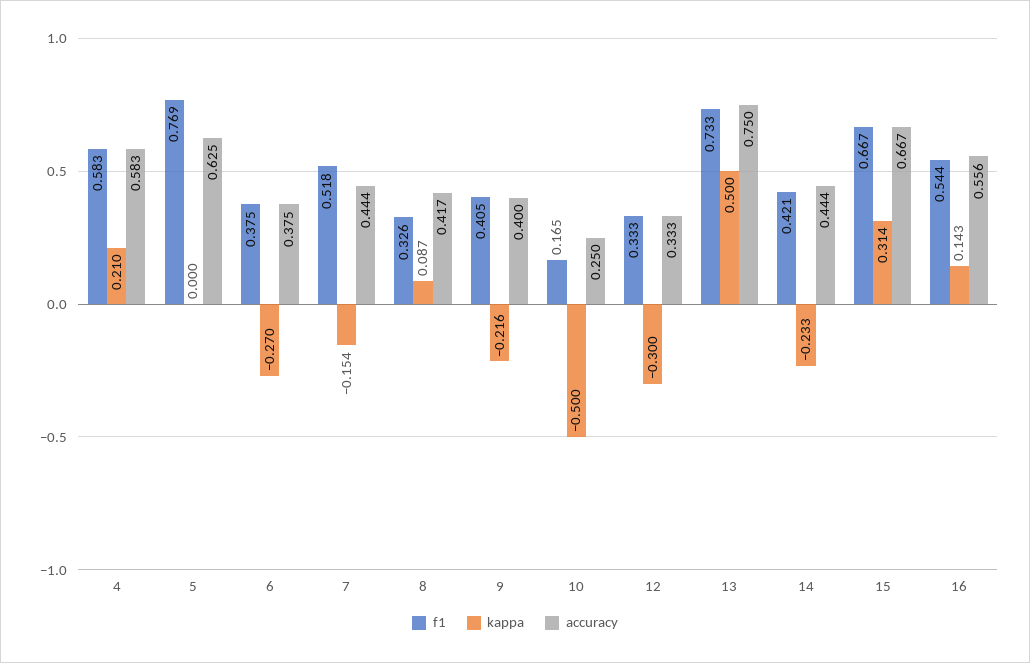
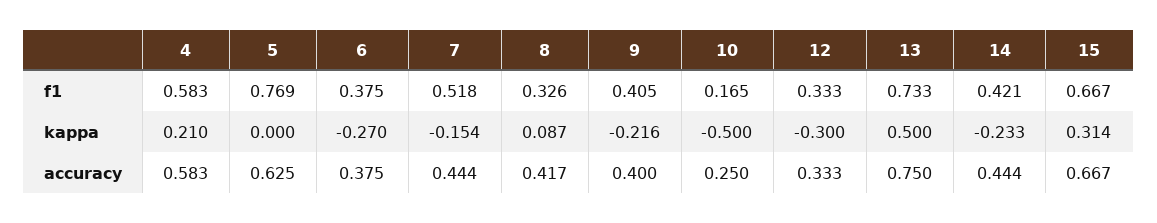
  {
    "f1": {
      "4": 0.583,
      "5": 0.769,
      "6": 0.375,
      "7": 0.518,
      "8": 0.326,
      "9": 0.405,
      "10": 0.165,
      "12": 0.333,
      "13": 0.733,
      "14": 0.421,
-     "15": 0.667,
+     "15": 0.667
-     "16": 0.544
    },
    "kappa": {
      "4": 0.21,
      "5": 0,
      "6": -0.27,
      "7": -0.154,
      "8": 0.087,
      "9": -0.216,
      "10": -0.5,
      "12": -0.3,
      "13": 0.5,
      "14": -0.233,
-     "15": 0.314,
+     "15": 0.314
-     "16": 0.143
    },
    "accuracy": {
      "4": 0.583,
      "5": 0.625,
      "6": 0.375,
      "7": 0.444,
      "8": 0.417,
      "9": 0.4,
      "10": 0.25,
      "12": 0.333,
      "13": 0.75,
      "14": 0.444,
-     "15": 0.667,
+     "15": 0.667
-     "16": 0.556
    }
  }

